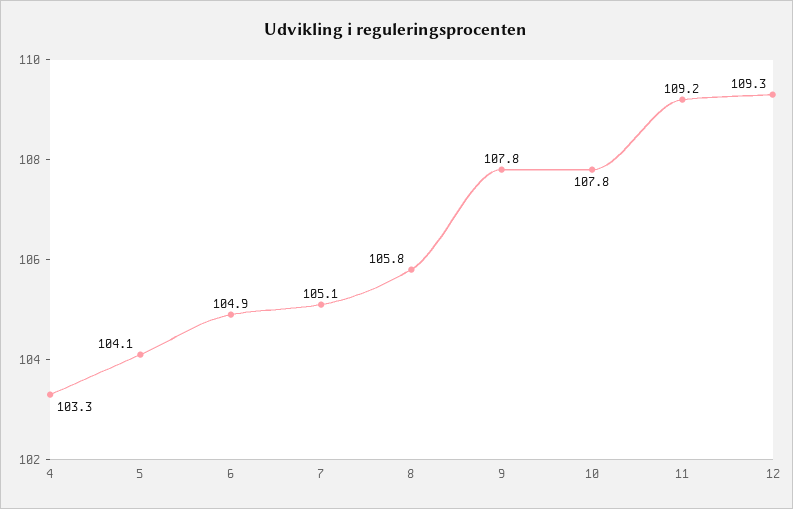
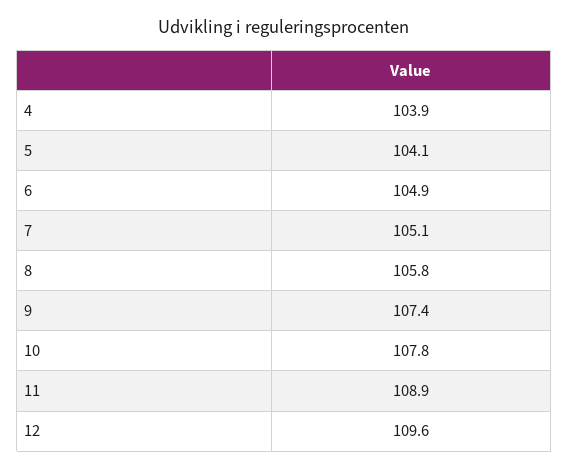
  {
-   "4": 103.3,
+   "4": 103.9,
    "5": 104.1,
    "6": 104.9,
    "7": 105.1,
    "8": 105.8,
-   "9": 107.8,
+   "9": 107.4,
    "10": 107.8,
-   "11": 109.2,
+   "11": 108.9,
-   "12": 109.3
+   "12": 109.6
  }

